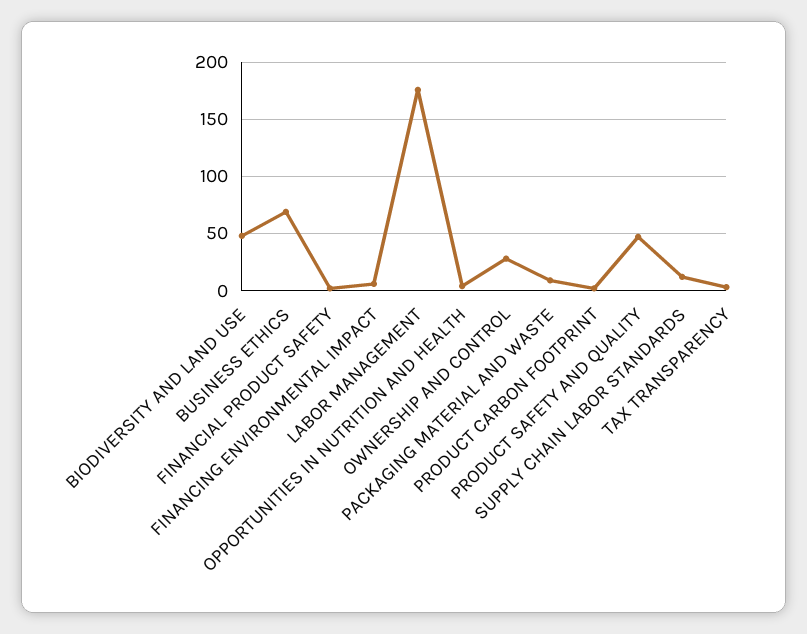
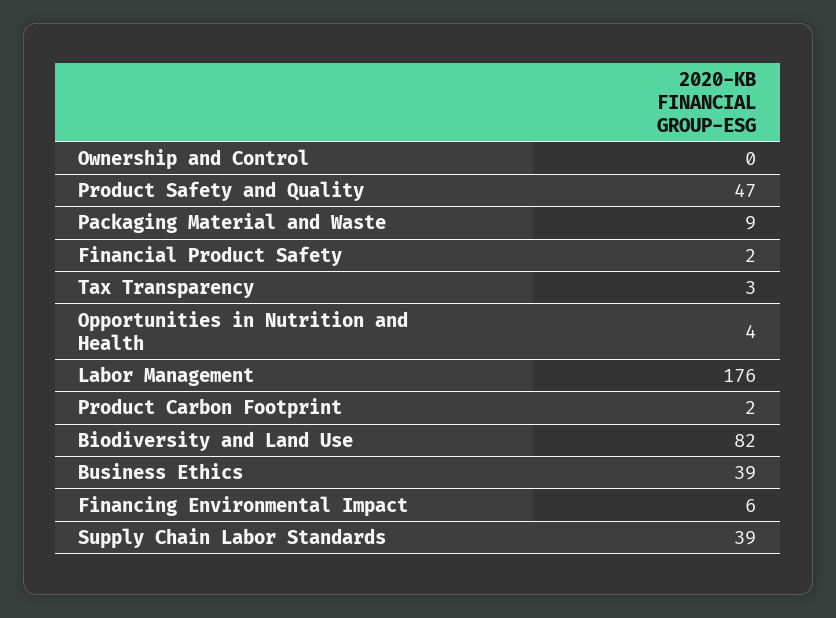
  {
-   "BIODIVERSITY AND LAND USE": 50,
+   "BIODIVERSITY AND LAND USE": 82,
-   "BUSINESS ETHICS": 70,
+   "BUSINESS ETHICS": 39,
    "FINANCIAL PRODUCT SAFETY": 2,
    "FINANCING ENVIRONMENTAL IMPACT": 6,
    "LABOR MANAGEMENT": 176,
    "OPPORTUNITIES IN NUTRITION AND HEALTH": 4,
-   "OWNERSHIP AND CONTROL": 30,
+   "OWNERSHIP AND CONTROL": 0,
    "PACKAGING MATERIAL AND WASTE": 9,
    "PRODUCT CARBON FOOTPRINT": 2,
    "PRODUCT SAFETY AND QUALITY": 47,
-   "SUPPLY CHAIN LABOR STANDARDS": 10,
+   "SUPPLY CHAIN LABOR STANDARDS": 39,
    "TAX TRANSPARENCY": 3
  }

